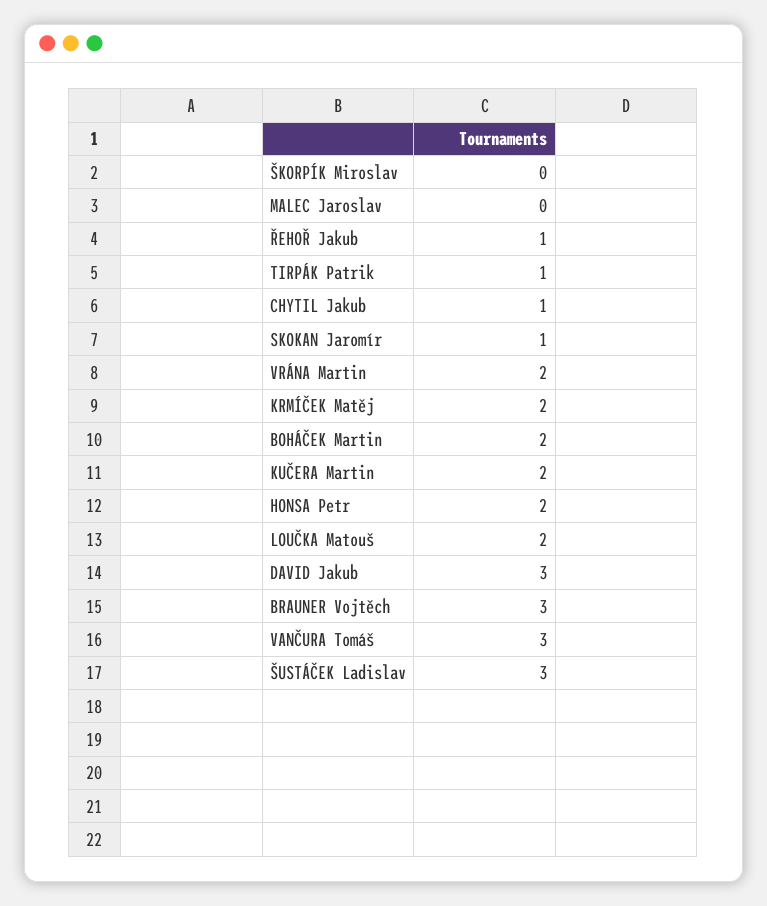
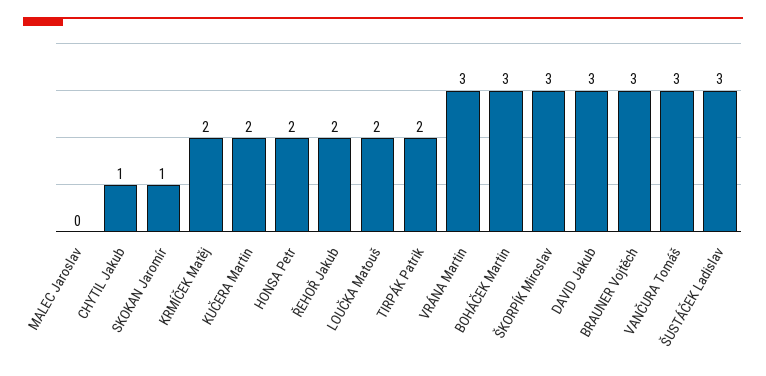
  {
-   "ŠKORPÍK Miroslav": 0,
+   "ŠKORPÍK Miroslav": 3,
    "MALEC Jaroslav": 0,
-   "ŘEHOŘ Jakub": 1,
+   "ŘEHOŘ Jakub": 2,
-   "TIRPÁK Patrik": 1,
+   "TIRPÁK Patrik": 2,
    "CHYTIL Jakub": 1,
    "SKOKAN Jaromír": 1,
-   "VRÁNA Martin": 2,
+   "VRÁNA Martin": 3,
    "KRMÍČEK Matěj": 2,
-   "BOHÁČEK Martin": 2,
+   "BOHÁČEK Martin": 3,
    "KUČERA Martin": 2,
    "HONSA Petr": 2,
    "LOUČKA Matouš": 2,
    "DAVID Jakub": 3,
    "BRAUNER Vojtěch": 3,
    "VANČURA Tomáš": 3,
    "ŠUSTÁČEK Ladislav": 3
  }

